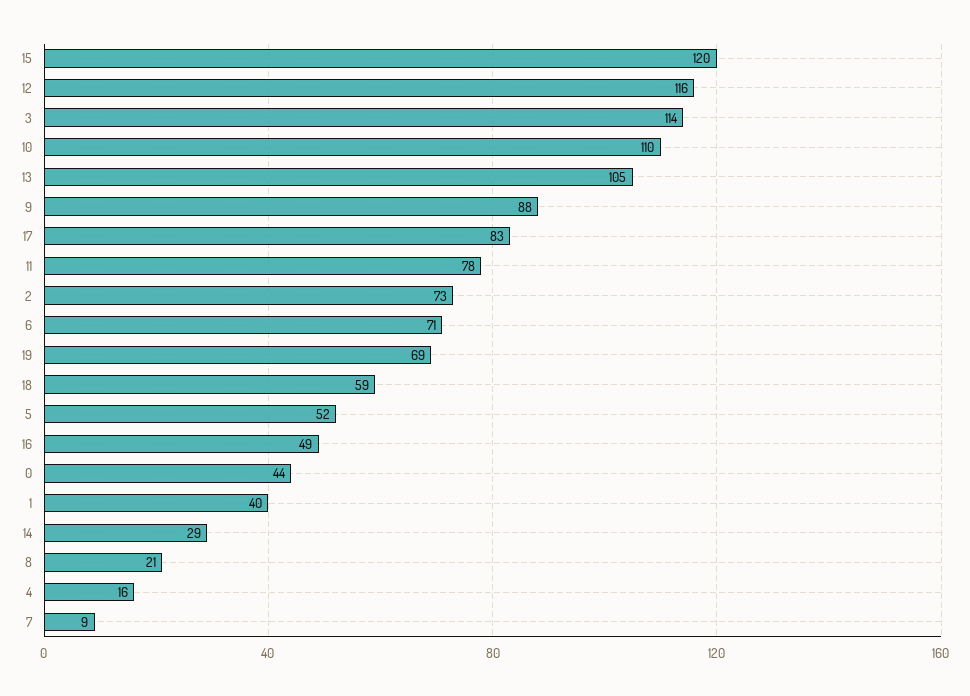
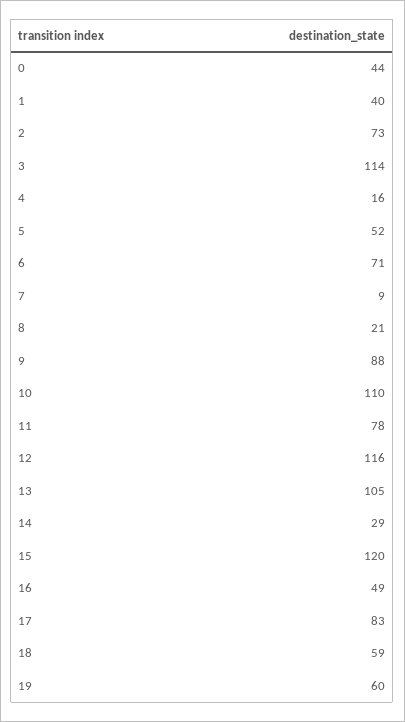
  {
    "15": 120,
    "12": 116,
    "3": 114,
    "10": 110,
    "13": 105,
    "9": 88,
    "17": 83,
    "11": 78,
    "2": 73,
    "6": 71,
-   "19": 69,
+   "19": 60,
    "18": 59,
    "5": 52,
    "16": 49,
    "0": 44,
    "1": 40,
    "14": 29,
    "8": 21,
    "4": 16,
    "7": 9
  }

